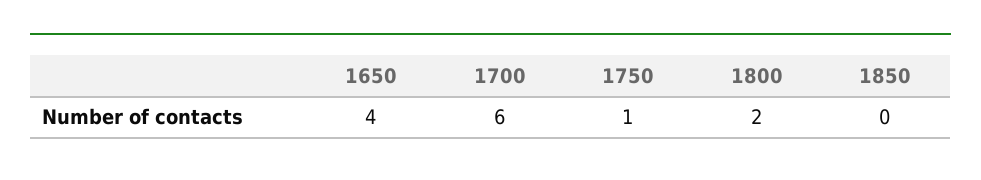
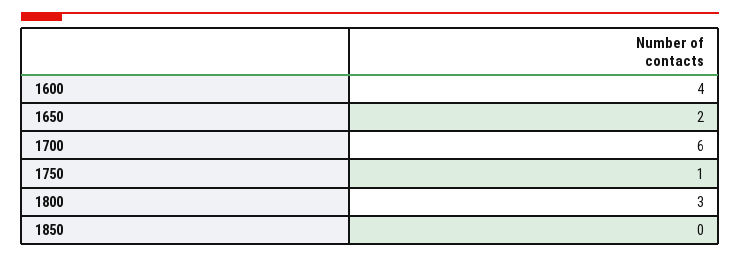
  {
-   "1650": 4,
+   "1650": 2,
    "1700": 6,
    "1750": 1,
-   "1800": 2,
+   "1800": 3,
-   "1850": 0
+   "1850": 0,
+   "1600": 4
  }

